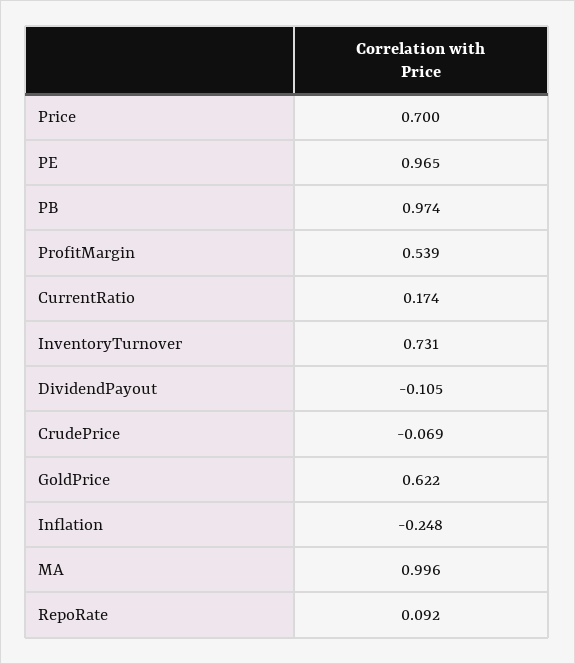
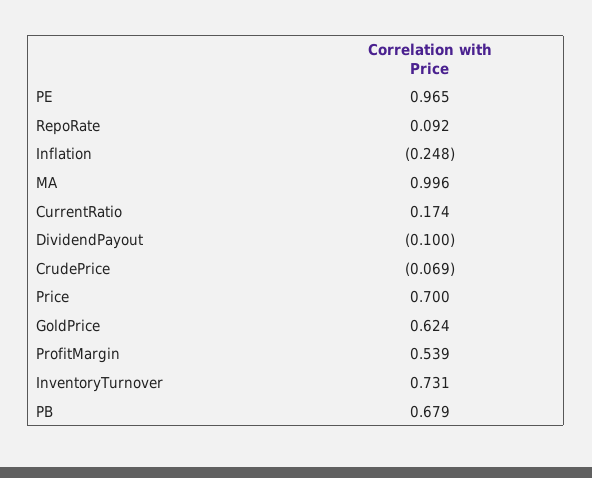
  {
    "Price": 0.7,
    "PE": 0.965,
-   "PB": 0.974,
+   "PB": 0.679,
    "ProfitMargin": 0.539,
    "CurrentRatio": 0.174,
    "InventoryTurnover": 0.731,
-   "DividendPayout": -0.105,
+   "DividendPayout": -0.1,
    "CrudePrice": -0.069,
-   "GoldPrice": 0.622,
+   "GoldPrice": 0.624,
    "Inflation": -0.248,
    "MA": 0.996,
    "RepoRate": 0.092
  }

